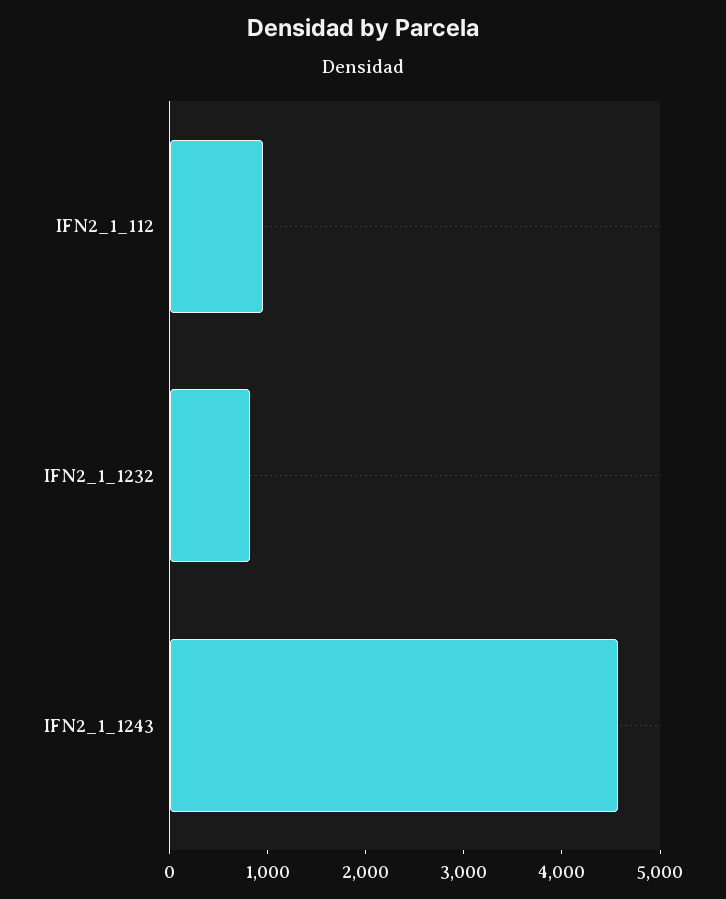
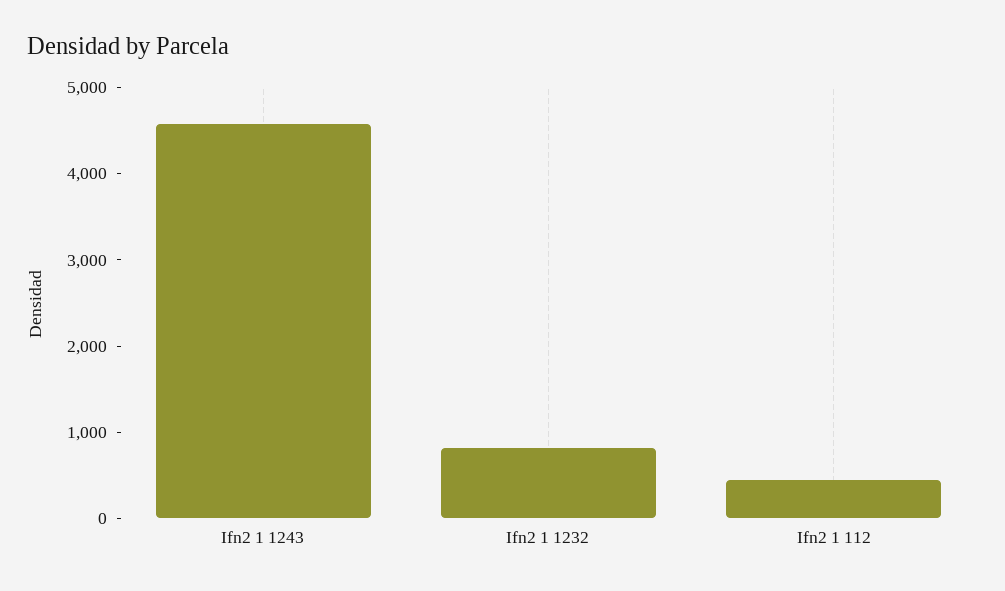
  {
-   "IFN2_1_112": 1000,
+   "IFN2_1_112": 400,
    "IFN2_1_1232": 800,
    "IFN2_1_1243": 4600
  }

